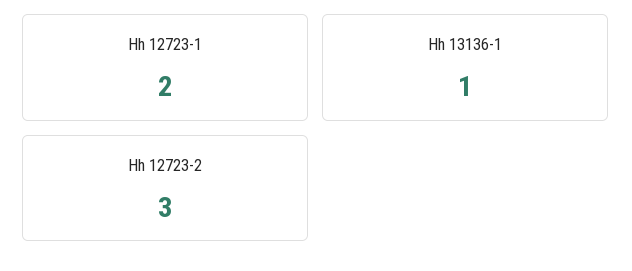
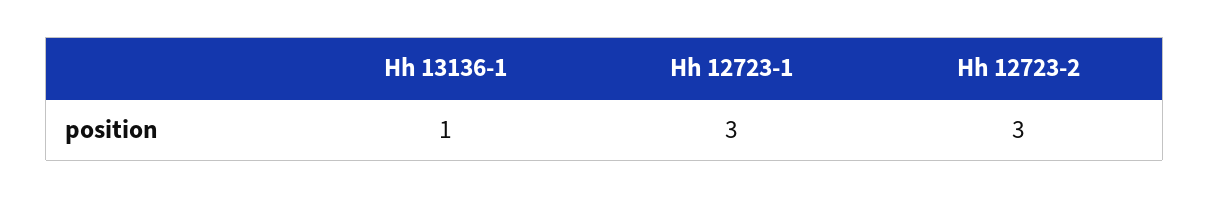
  {
-   "Hh 12723-1": 2,
+   "Hh 12723-1": 3,
    "Hh 13136-1": 1,
    "Hh 12723-2": 3
  }

